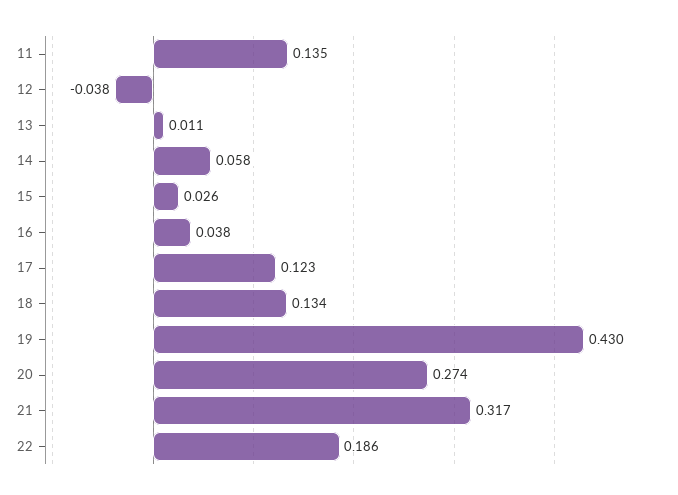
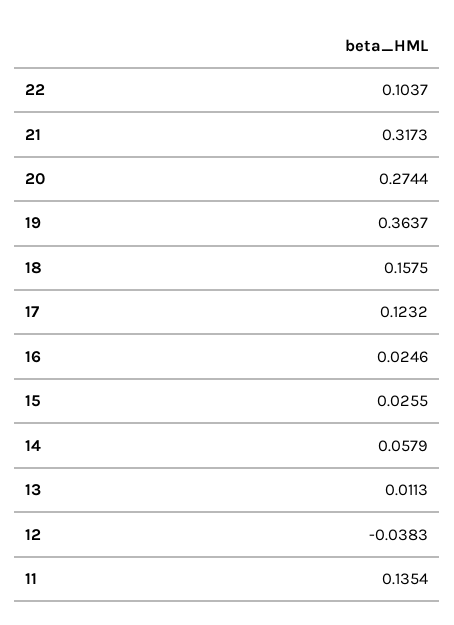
  {
    "11": 0.1354,
    "12": -0.0383,
    "13": 0.0113,
    "14": 0.0579,
    "15": 0.0255,
-   "16": 0.038,
+   "16": 0.0246,
    "17": 0.1232,
-   "18": 0.134,
+   "18": 0.1575,
-   "19": 0.43,
+   "19": 0.3637,
    "20": 0.2744,
    "21": 0.3173,
-   "22": 0.186
+   "22": 0.1037
  }

